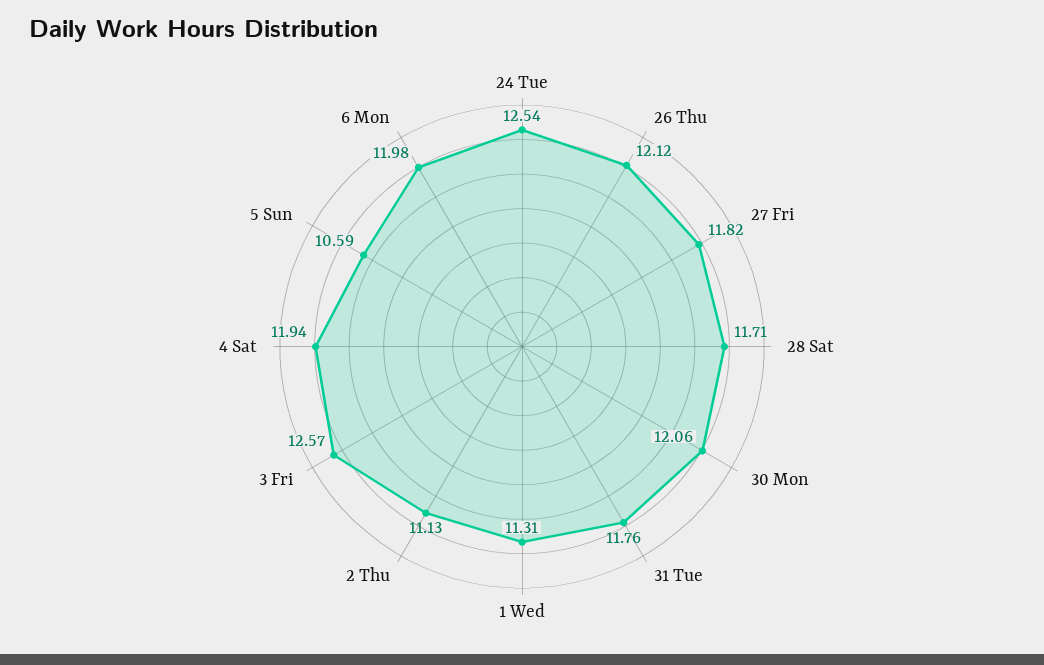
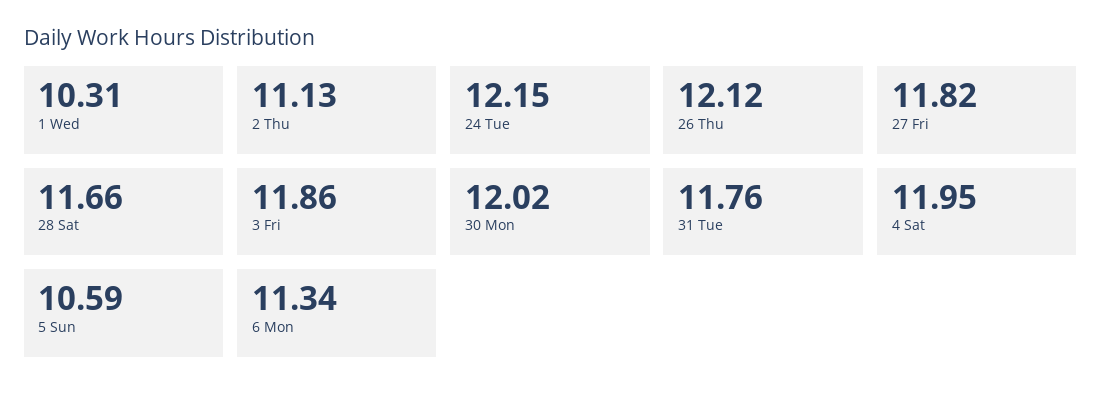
  {
-   "24 Tue": 12.54,
+   "24 Tue": 12.15,
    "26 Thu": 12.12,
    "27 Fri": 11.82,
-   "28 Sat": 11.71,
+   "28 Sat": 11.66,
-   "30 Mon": 12.06,
+   "30 Mon": 12.02,
    "31 Tue": 11.76,
-   "1 Wed": 11.31,
+   "1 Wed": 10.31,
    "2 Thu": 11.13,
-   "3 Fri": 12.57,
+   "3 Fri": 11.86,
-   "4 Sat": 11.94,
+   "4 Sat": 11.95,
    "5 Sun": 10.59,
-   "6 Mon": 11.98
+   "6 Mon": 11.34
  }

